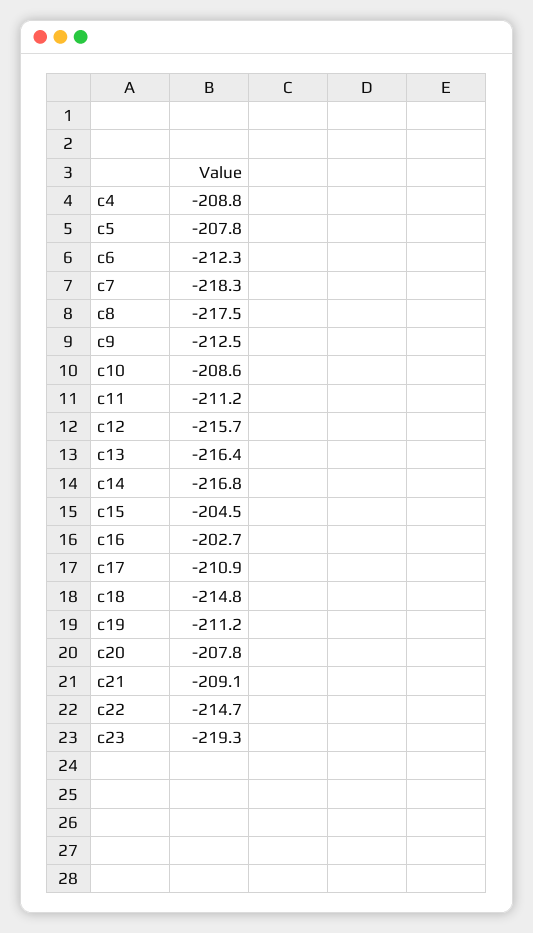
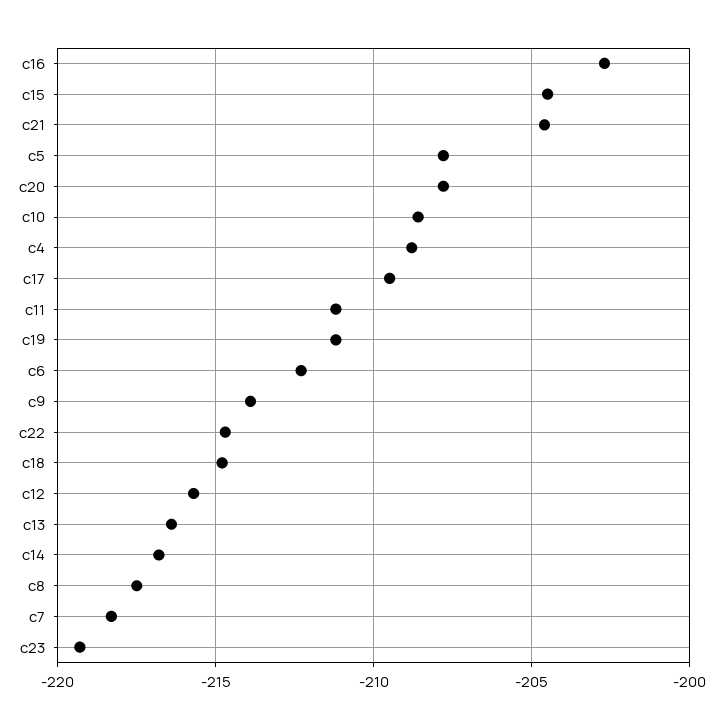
  {
    "c4": -208.8,
    "c5": -207.8,
    "c6": -212.3,
    "c7": -218.3,
    "c8": -217.5,
-   "c9": -212.5,
+   "c9": -214,
    "c10": -208.6,
    "c11": -211.2,
    "c12": -215.7,
    "c13": -216.4,
    "c14": -216.8,
    "c15": -204.5,
    "c16": -202.7,
-   "c17": -210.9,
+   "c17": -209.5,
    "c18": -214.8,
    "c19": -211.2,
    "c20": -207.8,
-   "c21": -209.1,
+   "c21": -204.5,
    "c22": -214.7,
    "c23": -219.3
  }

